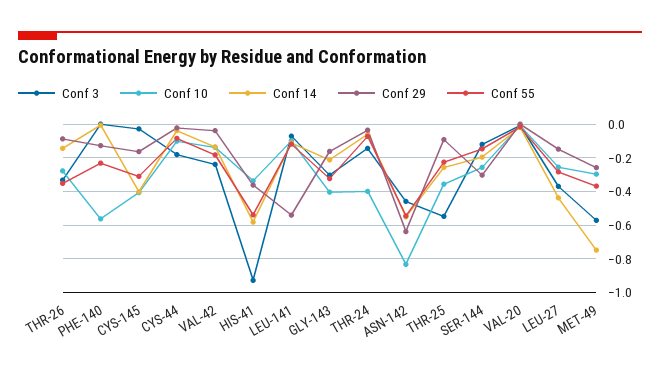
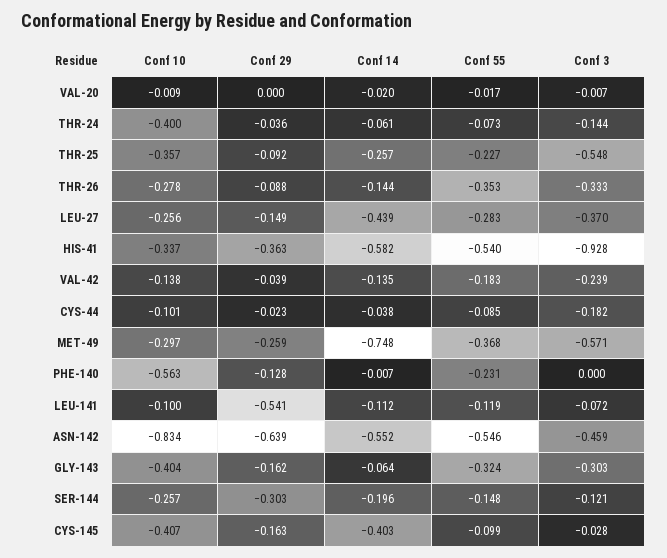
  {
    "Conf 3": {
      "THR-26": -0.333,
      "PHE-140": 0,
      "CYS-145": -0.028,
      "CYS-44": -0.182,
      "VAL-42": -0.239,
      "HIS-41": -0.928,
      "LEU-141": -0.072,
      "GLY-143": -0.303,
      "THR-24": -0.144,
      "ASN-142": -0.459,
      "THR-25": -0.548,
      "SER-144": -0.121,
      "VAL-20": -0.007,
      "LEU-27": -0.37,
      "MET-49": -0.571
    },
    "Conf 10": {
      "THR-26": -0.278,
      "PHE-140": -0.563,
      "CYS-145": -0.407,
      "CYS-44": -0.101,
      "VAL-42": -0.138,
      "HIS-41": -0.337,
      "LEU-141": -0.1,
      "GLY-143": -0.404,
      "THR-24": -0.4,
      "ASN-142": -0.834,
      "THR-25": -0.357,
      "SER-144": -0.257,
      "VAL-20": -0.009,
      "LEU-27": -0.256,
      "MET-49": -0.297
    },
    "Conf 14": {
      "THR-26": -0.144,
      "PHE-140": -0.007,
      "CYS-145": -0.403,
      "CYS-44": -0.038,
      "VAL-42": -0.135,
      "HIS-41": -0.582,
      "LEU-141": -0.112,
-     "GLY-143": -0.2,
+     "GLY-143": -0.064,
      "THR-24": -0.061,
      "ASN-142": -0.552,
      "THR-25": -0.257,
      "SER-144": -0.196,
      "VAL-20": -0.02,
      "LEU-27": -0.439,
      "MET-49": -0.748
    },
    "Conf 29": {
      "THR-26": -0.088,
      "PHE-140": -0.128,
      "CYS-145": -0.163,
      "CYS-44": -0.023,
      "VAL-42": -0.039,
      "HIS-41": -0.363,
      "LEU-141": -0.541,
      "GLY-143": -0.162,
      "THR-24": -0.036,
      "ASN-142": -0.639,
      "THR-25": -0.092,
      "SER-144": -0.303,
      "VAL-20": 0,
      "LEU-27": -0.149,
      "MET-49": -0.259
    },
    "Conf 55": {
      "THR-26": -0.353,
      "PHE-140": -0.231,
-     "CYS-145": -0.3,
+     "CYS-145": -0.099,
      "CYS-44": -0.085,
      "VAL-42": -0.183,
      "HIS-41": -0.54,
      "LEU-141": -0.119,
      "GLY-143": -0.324,
      "THR-24": -0.073,
      "ASN-142": -0.546,
      "THR-25": -0.227,
      "SER-144": -0.148,
      "VAL-20": -0.017,
      "LEU-27": -0.283,
      "MET-49": -0.368
    }
  }

